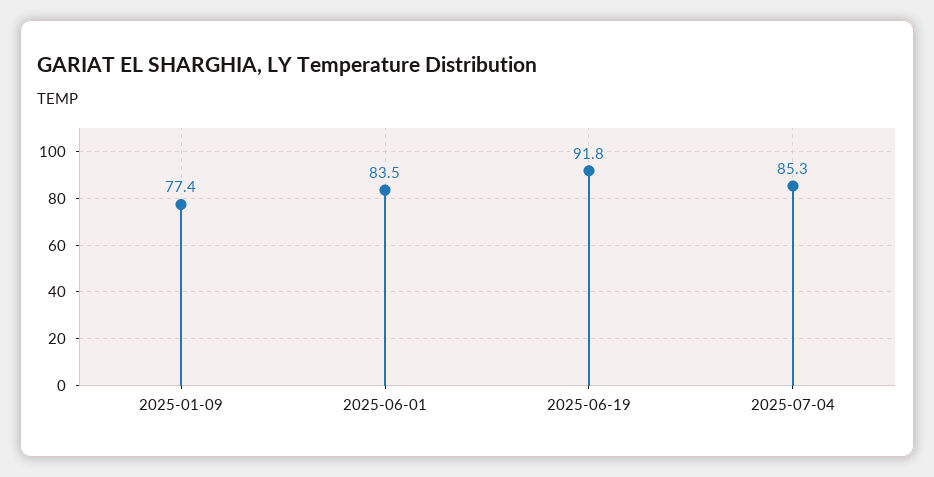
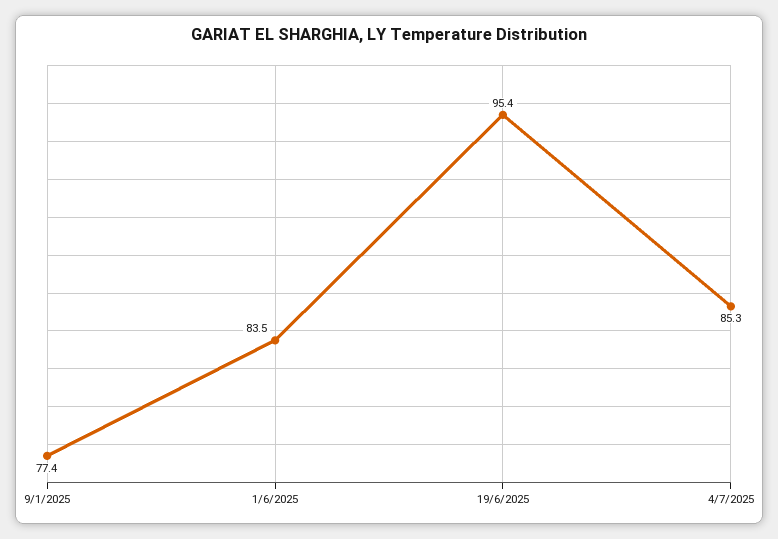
  {
    "2025-01-09": 77.4,
    "2025-06-01": 83.5,
-   "2025-06-19": 91.8,
+   "2025-06-19": 95.4,
    "2025-07-04": 85.3
  }

